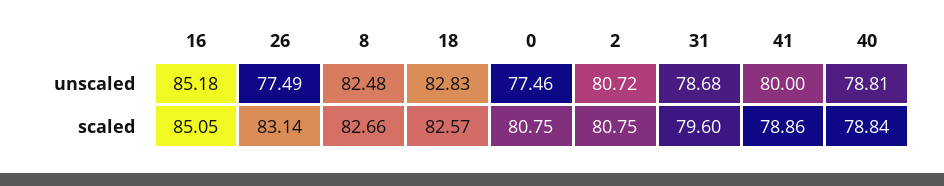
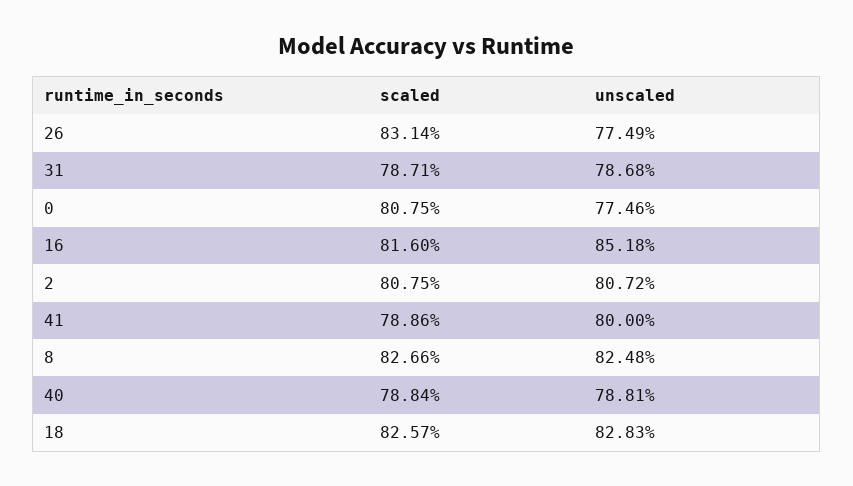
  {
    "16": {
      "unscaled": 85.18,
-     "scaled": 85.05
+     "scaled": 81.6
    },
    "26": {
      "unscaled": 77.49,
      "scaled": 83.14
    },
    "8": {
      "unscaled": 82.48,
      "scaled": 82.66
    },
    "18": {
      "unscaled": 82.83,
      "scaled": 82.57
    },
    "0": {
      "unscaled": 77.46,
      "scaled": 80.75
    },
    "2": {
      "unscaled": 80.72,
      "scaled": 80.75
    },
    "31": {
      "unscaled": 78.68,
-     "scaled": 79.6
+     "scaled": 78.71
    },
    "41": {
      "unscaled": 80,
      "scaled": 78.86
    },
    "40": {
      "unscaled": 78.81,
      "scaled": 78.84
    }
  }

